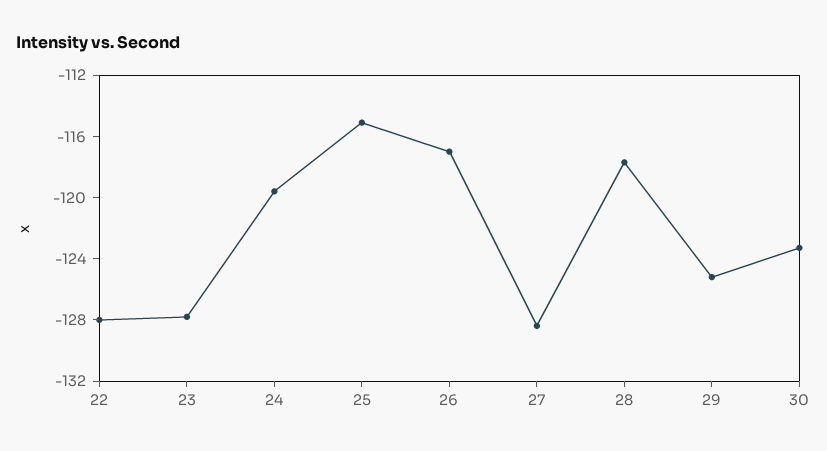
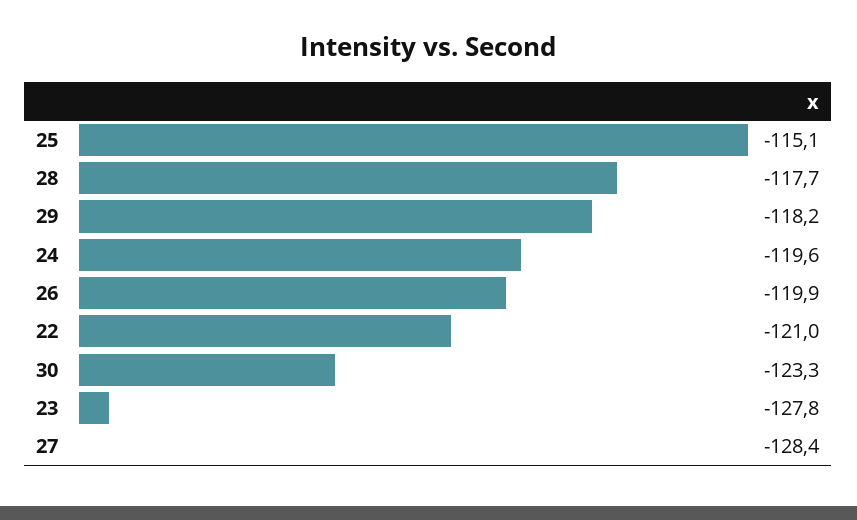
  {
-   "22": -128,
+   "22": -121,
    "23": -127.8,
    "24": -119.6,
    "25": -115.1,
-   "26": -117,
+   "26": -119.9,
    "27": -128.4,
    "28": -117.7,
-   "29": -125,
+   "29": -118.2,
    "30": -123.3
  }

